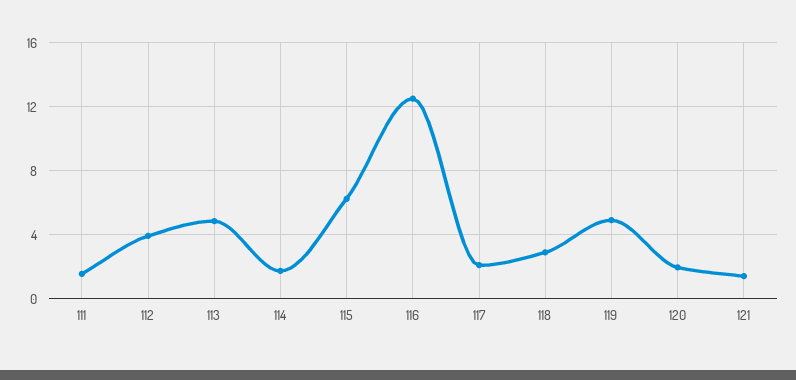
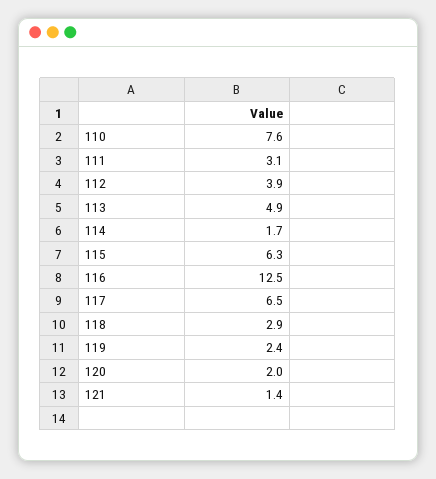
  {
-   "111": 1.5,
+   "111": 3.1,
    "112": 3.9,
    "113": 4.9,
    "114": 1.7,
    "115": 6.3,
    "116": 12.5,
-   "117": 2,
+   "117": 6.5,
    "118": 2.9,
-   "119": 5,
+   "119": 2.4,
    "120": 2,
-   "121": 1.4
+   "121": 1.4,
+   "110": 7.6
  }

